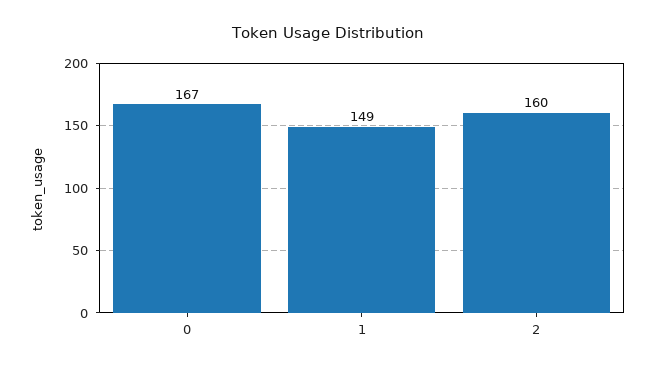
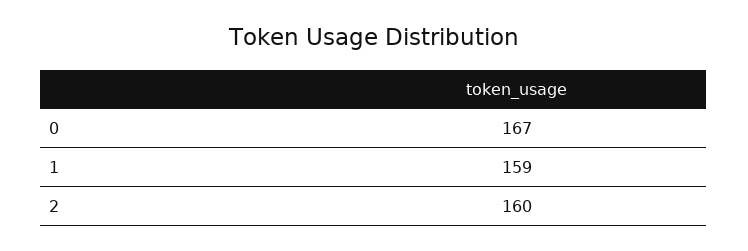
  {
    "0": 167,
-   "1": 149,
+   "1": 159,
    "2": 160
  }

